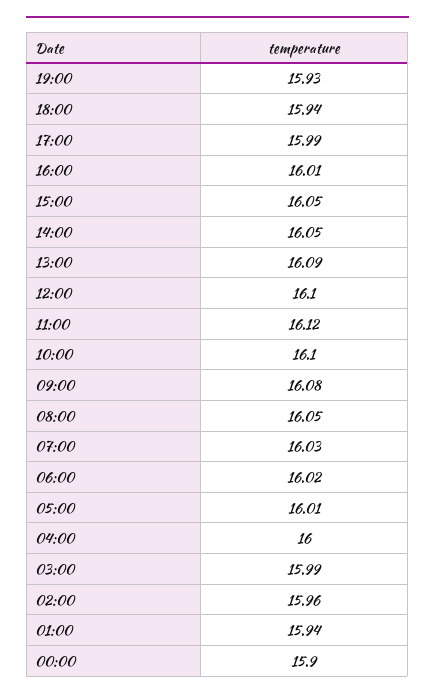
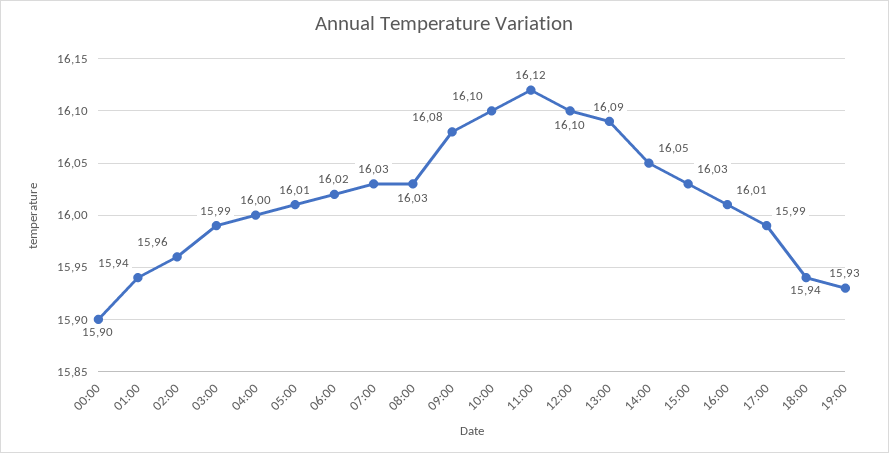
  {
    "19:00": 15.93,
    "18:00": 15.94,
    "17:00": 15.99,
    "16:00": 16.01,
-   "15:00": 16.05,
+   "15:00": 16.03,
    "14:00": 16.05,
    "13:00": 16.09,
    "12:00": 16.1,
    "11:00": 16.12,
    "10:00": 16.1,
    "09:00": 16.08,
-   "08:00": 16.05,
+   "08:00": 16.03,
    "07:00": 16.03,
    "06:00": 16.02,
    "05:00": 16.01,
    "04:00": 16,
    "03:00": 15.99,
    "02:00": 15.96,
    "01:00": 15.94,
    "00:00": 15.9
  }

